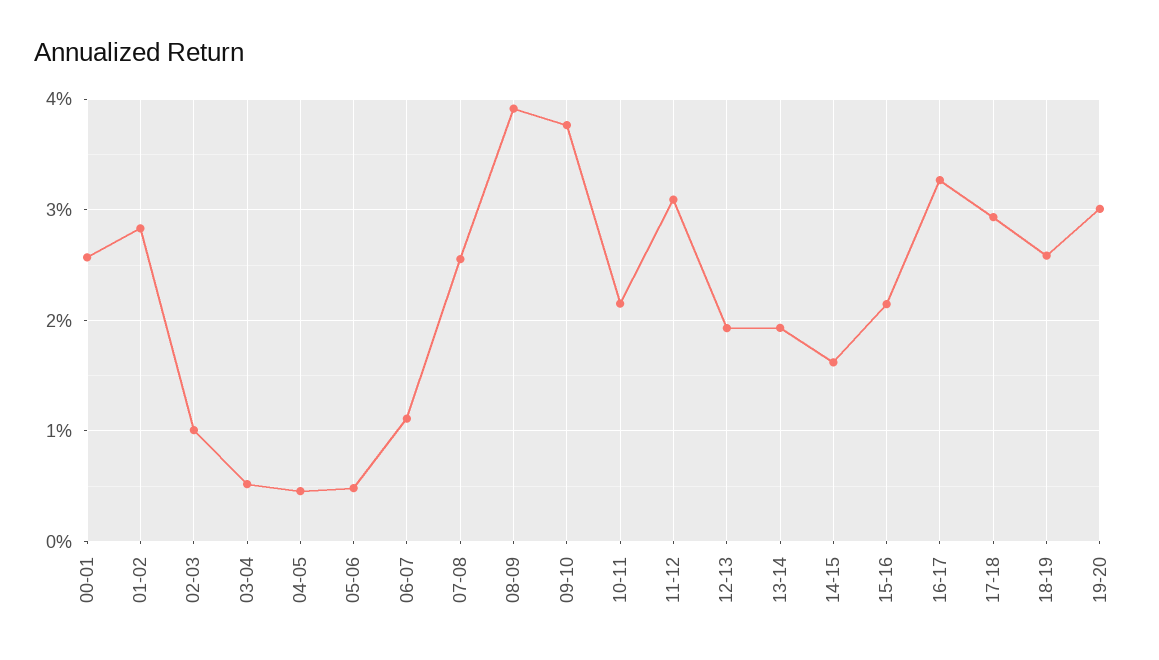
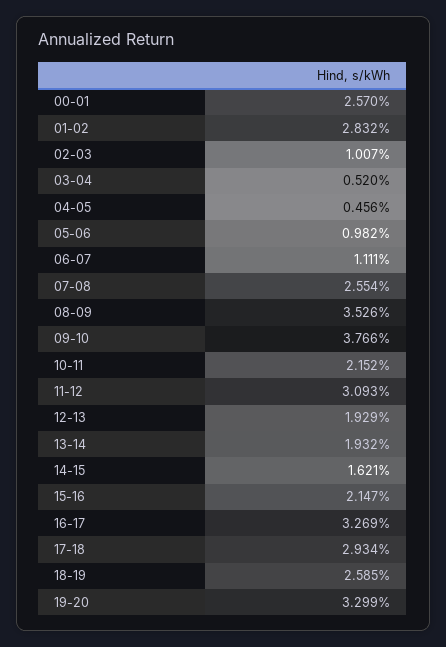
  {
    "00-01": 2.57,
    "01-02": 2.832,
    "02-03": 1.007,
    "03-04": 0.52,
    "04-05": 0.456,
-   "05-06": 0.5,
+   "05-06": 0.982,
    "06-07": 1.111,
    "07-08": 2.554,
-   "08-09": 3.9,
+   "08-09": 3.526,
    "09-10": 3.766,
    "10-11": 2.152,
    "11-12": 3.093,
    "12-13": 1.929,
    "13-14": 1.932,
    "14-15": 1.621,
    "15-16": 2.147,
    "16-17": 3.269,
    "17-18": 2.934,
    "18-19": 2.585,
-   "19-20": 3
+   "19-20": 3.299
  }

